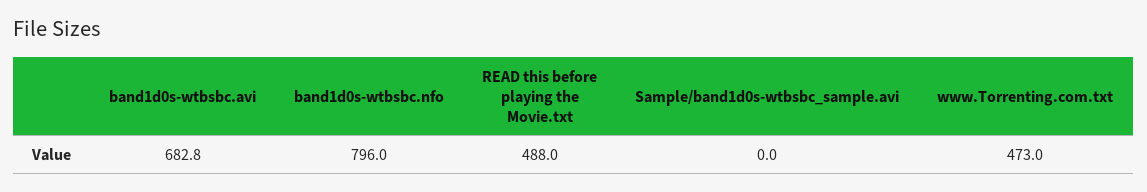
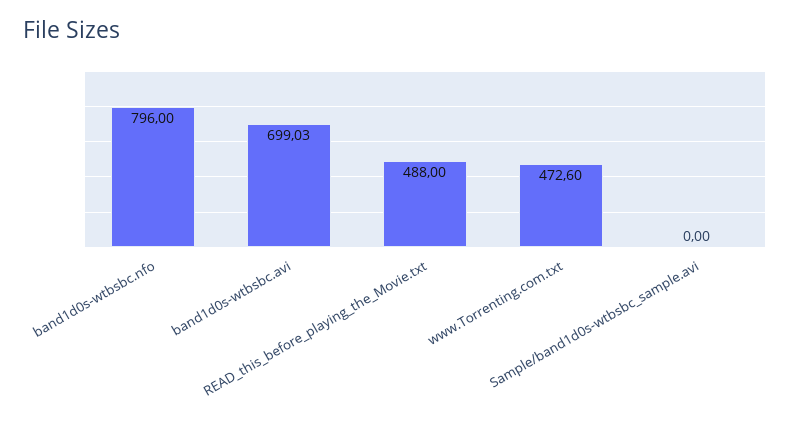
  {
-   "band1d0s-wtbsbc.avi": 682.8,
+   "band1d0s-wtbsbc.avi": 699.03,
    "band1d0s-wtbsbc.nfo": 796,
    "READ this before playing the Movie.txt": 488,
    "Sample/band1d0s-wtbsbc_sample.avi": 0,
-   "www.Torrenting.com.txt": 473
+   "www.Torrenting.com.txt": 472.6
  }

